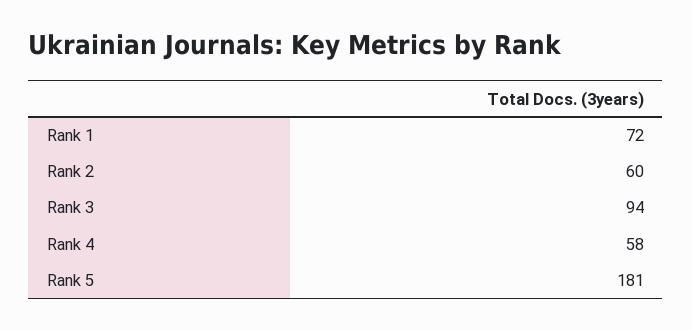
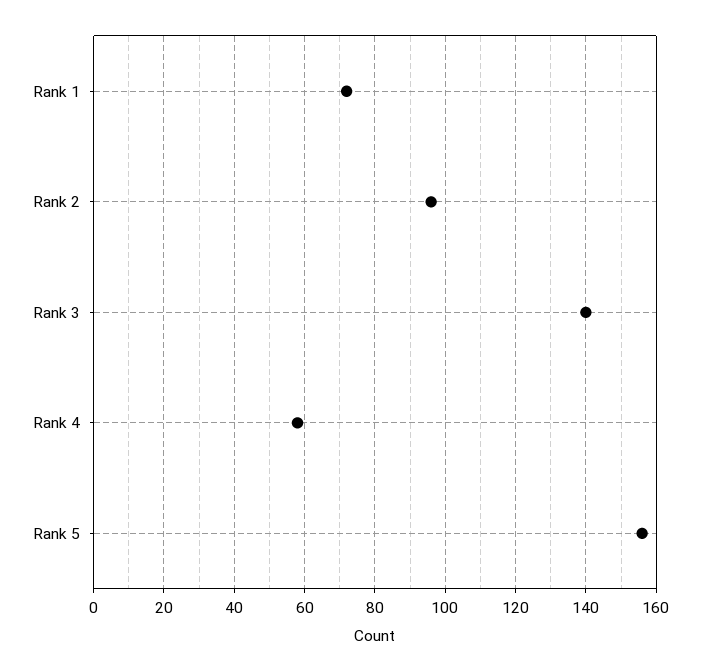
  {
    "Rank 1": 72,
-   "Rank 2": 60,
+   "Rank 2": 95,
-   "Rank 3": 94,
+   "Rank 3": 140,
    "Rank 4": 58,
-   "Rank 5": 181
+   "Rank 5": 155
  }

